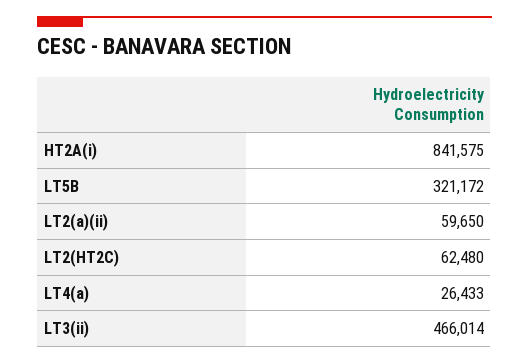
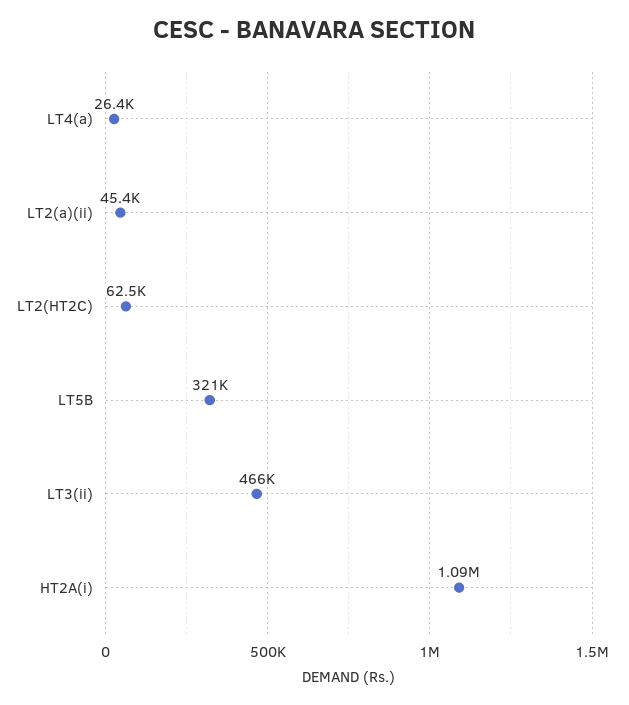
  {
-   "HT2A(i)": 841575,
+   "HT2A(i)": 1090000,
    "LT5B": 321172,
-   "LT2(a)(ii)": 59650,
+   "LT2(a)(ii)": 45400,
    "LT2(HT2C)": 62480,
    "LT4(a)": 26433,
    "LT3(ii)": 466014
  }

